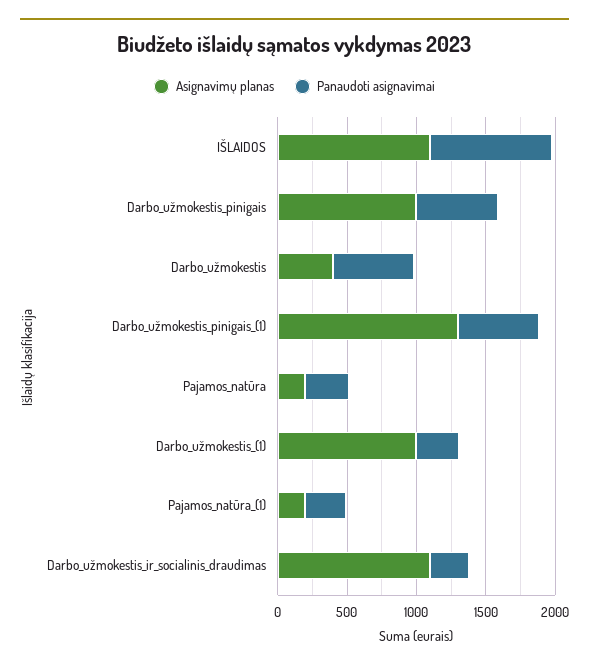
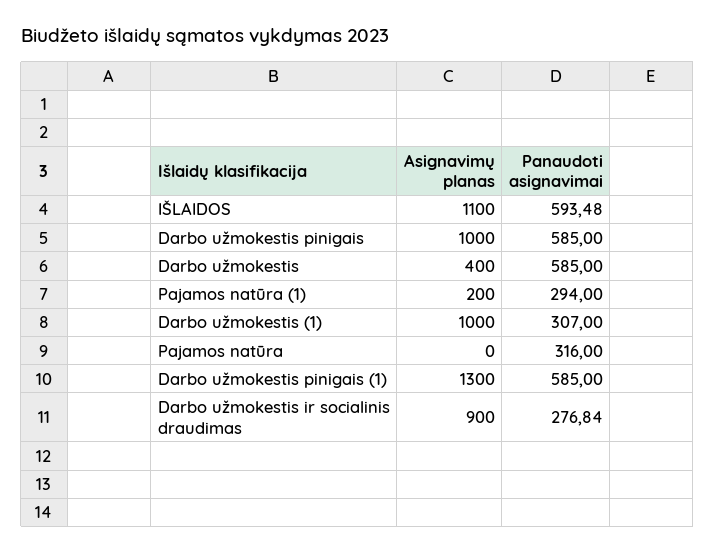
  {
    "Asignavimų planas": {
      "IŠLAIDOS": 1100,
      "Darbo_užmokestis_pinigais": 1000,
      "Darbo_užmokestis": 400,
      "Darbo_užmokestis_pinigais_(1)": 1300,
-     "Pajamos_natūra": 200,
+     "Pajamos_natūra": 0,
      "Darbo_užmokestis_(1)": 1000,
      "Pajamos_natūra_(1)": 200,
-     "Darbo_užmokestis_ir_socialinis_draudimas": 1100
+     "Darbo_užmokestis_ir_socialinis_draudimas": 900
    },
    "Panaudoti asignavimai": {
-     "IŠLAIDOS": 900,
+     "IŠLAIDOS": 593.48,
      "Darbo_užmokestis_pinigais": 585,
      "Darbo_užmokestis": 585,
      "Darbo_užmokestis_pinigais_(1)": 585,
      "Pajamos_natūra": 316,
      "Darbo_užmokestis_(1)": 307,
      "Pajamos_natūra_(1)": 294,
      "Darbo_užmokestis_ir_socialinis_draudimas": 276.84
    }
  }

